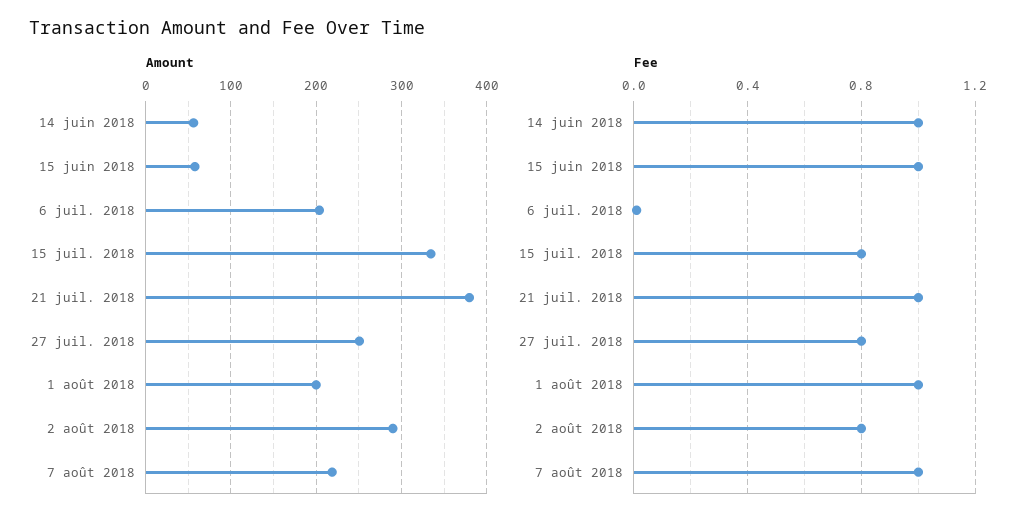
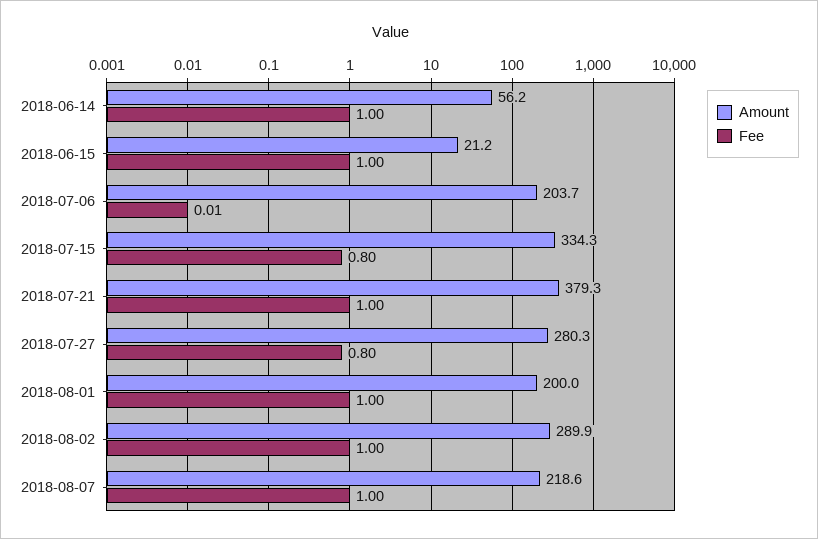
  {
    "Amount": {
      "14 juin 2018": 56.2,
-     "15 juin 2018": 60,
+     "15 juin 2018": 21.2,
      "6 juil. 2018": 203.7,
      "15 juil. 2018": 334.3,
      "21 juil. 2018": 379.3,
-     "27 juil. 2018": 250,
+     "27 juil. 2018": 280.3,
      "1 août 2018": 200,
      "2 août 2018": 289.9,
      "7 août 2018": 218.6
    },
    "Fee": {
      "14 juin 2018": 1,
      "15 juin 2018": 1,
      "6 juil. 2018": 0.01,
      "15 juil. 2018": 0.8,
      "21 juil. 2018": 1,
      "27 juil. 2018": 0.8,
      "1 août 2018": 1,
-     "2 août 2018": 0.8,
+     "2 août 2018": 1,
      "7 août 2018": 1
    }
  }

